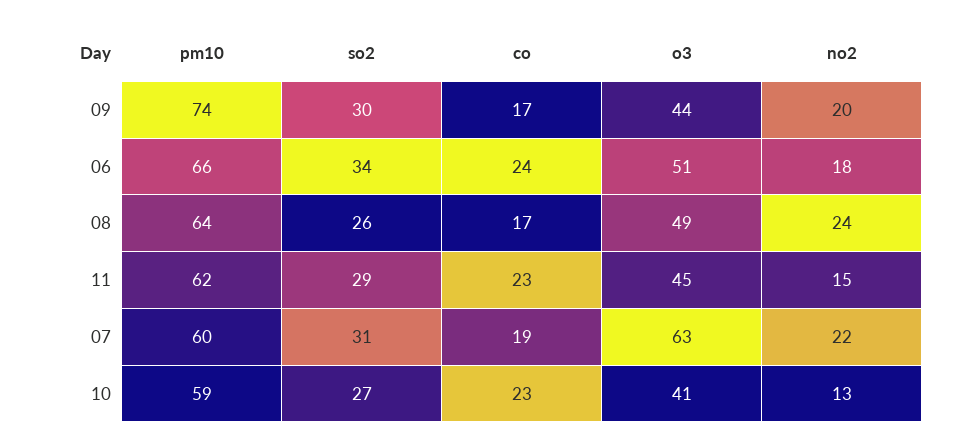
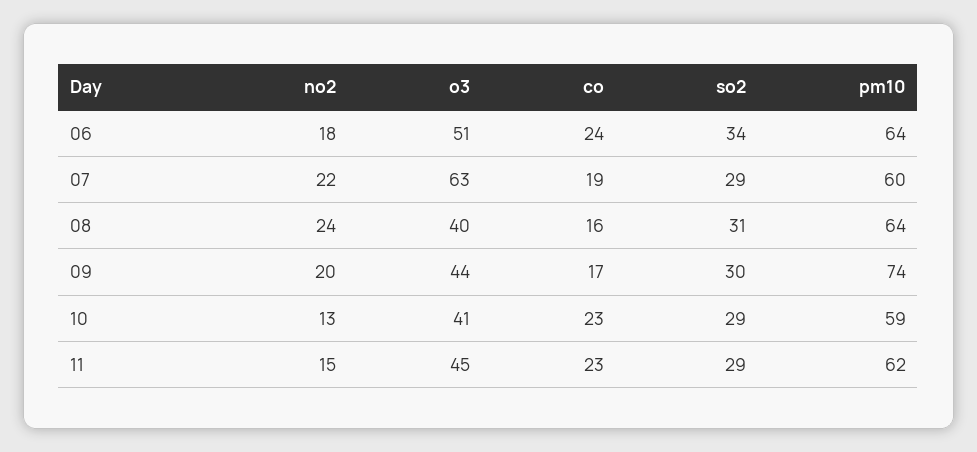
  {
    "pm10": {
      "09": 74,
-     "06": 66,
+     "06": 64,
      "08": 64,
      "11": 62,
      "07": 60,
      "10": 59
    },
    "so2": {
      "09": 30,
      "06": 34,
-     "08": 26,
+     "08": 31,
      "11": 29,
-     "07": 31,
+     "07": 29,
-     "10": 27
+     "10": 29
    },
    "co": {
      "09": 17,
      "06": 24,
-     "08": 17,
+     "08": 16,
      "11": 23,
      "07": 19,
      "10": 23
    },
    "o3": {
      "09": 44,
      "06": 51,
-     "08": 49,
+     "08": 40,
      "11": 45,
      "07": 63,
      "10": 41
    },
    "no2": {
      "09": 20,
      "06": 18,
      "08": 24,
      "11": 15,
      "07": 22,
      "10": 13
    }
  }

